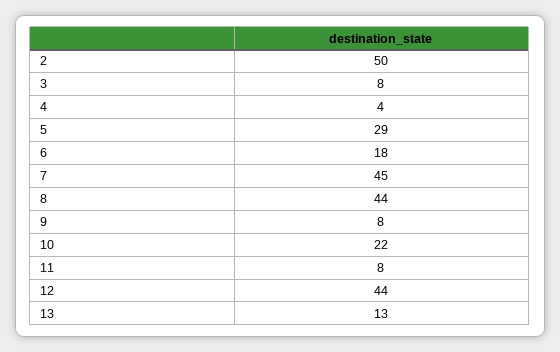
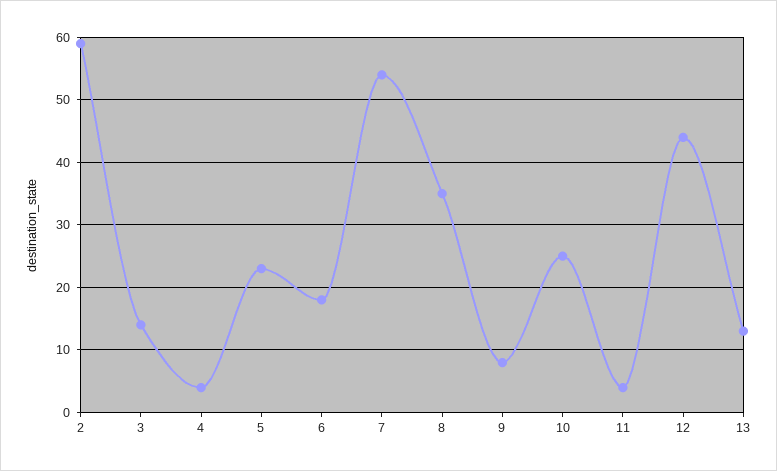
  {
-   "2": 50,
+   "2": 59,
-   "3": 8,
+   "3": 14,
    "4": 4,
-   "5": 29,
+   "5": 23,
    "6": 18,
-   "7": 45,
+   "7": 54,
-   "8": 44,
+   "8": 35,
    "9": 8,
-   "10": 22,
+   "10": 25,
-   "11": 8,
+   "11": 4,
    "12": 44,
    "13": 13
  }

